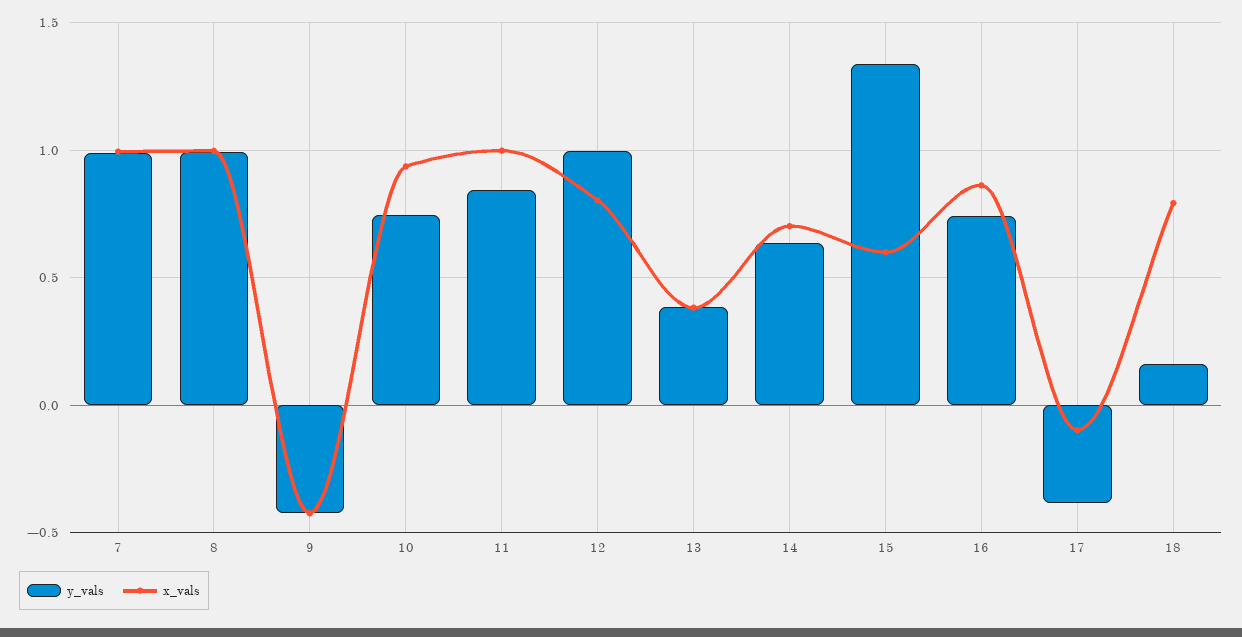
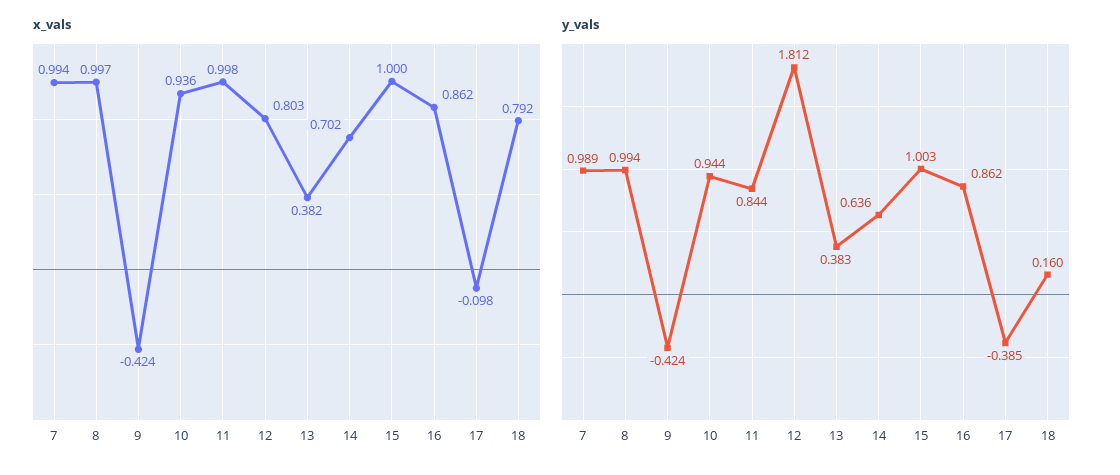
  {
    "y_vals": {
      "7": 0.989,
      "8": 0.994,
      "9": -0.424,
-     "10": 0.75,
+     "10": 0.944,
      "11": 0.844,
-     "12": 1,
+     "12": 1.812,
      "13": 0.383,
      "14": 0.636,
-     "15": 1.35,
+     "15": 1.003,
-     "16": 0.75,
+     "16": 0.862,
      "17": -0.385,
      "18": 0.16
    },
    "x_vals": {
      "7": 0.994,
      "8": 0.997,
      "9": -0.424,
      "10": 0.936,
      "11": 0.998,
      "12": 0.803,
      "13": 0.382,
      "14": 0.702,
-     "15": 0.6,
+     "15": 1,
      "16": 0.862,
      "17": -0.098,
      "18": 0.792
    }
  }

